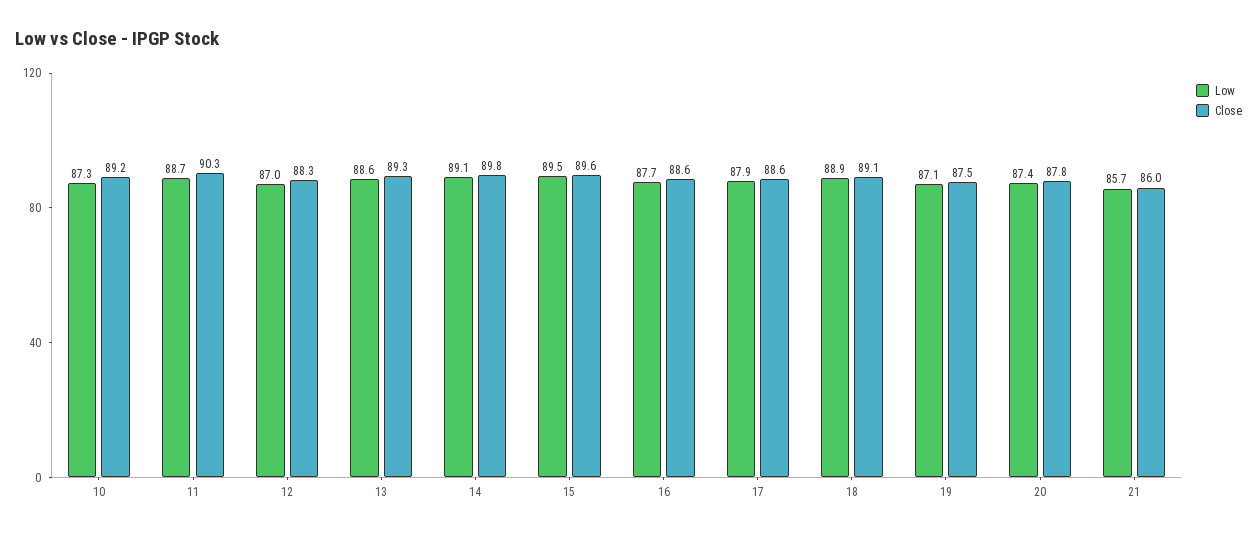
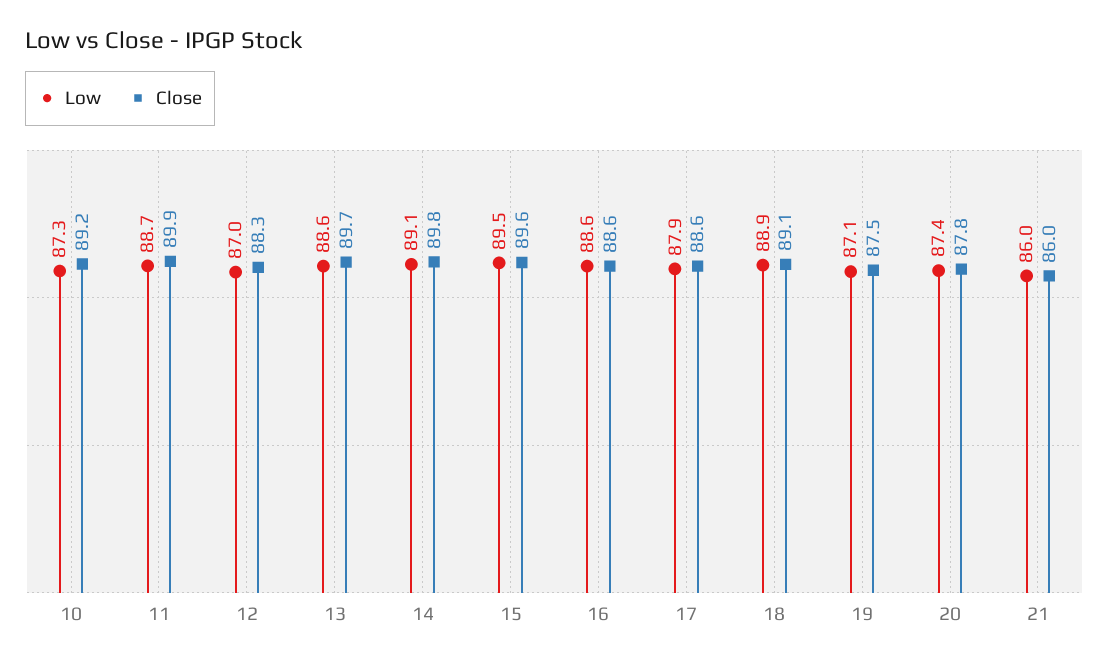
  {
    "Low": {
      "10": 87.3,
      "11": 88.7,
      "12": 87,
      "13": 88.6,
      "14": 89.1,
      "15": 89.5,
-     "16": 87.7,
+     "16": 88.6,
      "17": 87.9,
      "18": 88.9,
      "19": 87.1,
      "20": 87.4,
-     "21": 85.7
+     "21": 86
    },
    "Close": {
      "10": 89.2,
-     "11": 90.3,
+     "11": 89.9,
      "12": 88.3,
-     "13": 89.3,
+     "13": 89.7,
      "14": 89.8,
      "15": 89.6,
      "16": 88.6,
      "17": 88.6,
      "18": 89.1,
      "19": 87.5,
      "20": 87.8,
      "21": 86
    }
  }

